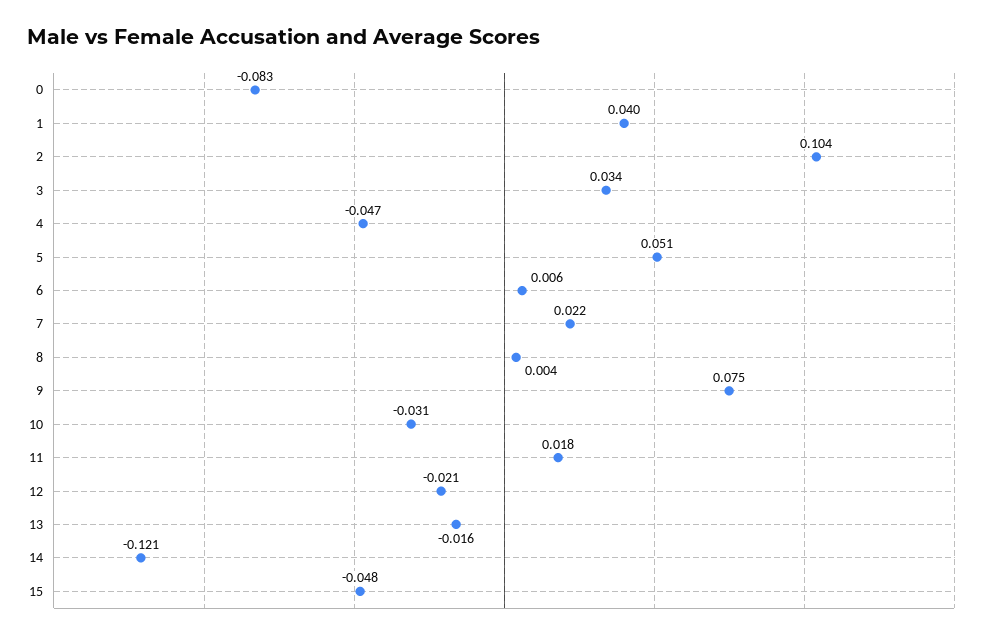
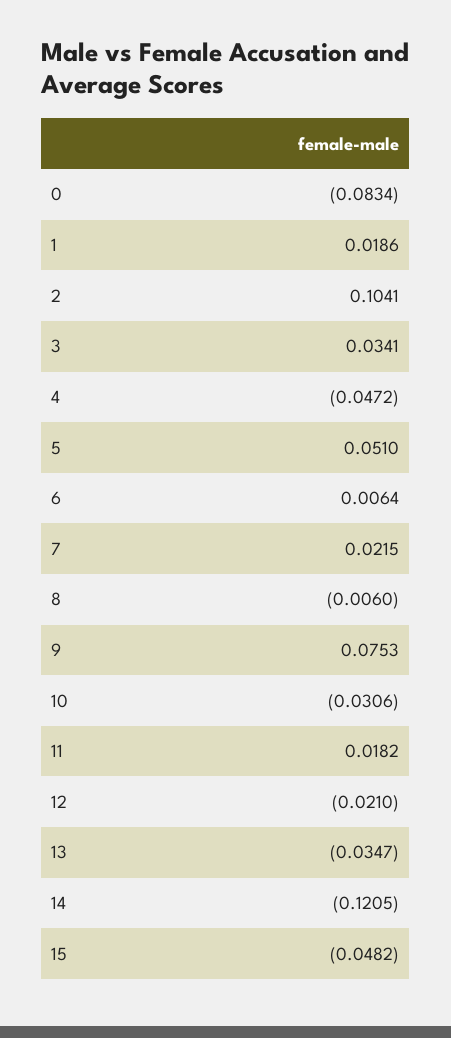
  {
    "0": -0.0834,
-   "1": 0.04,
+   "1": 0.0186,
    "2": 0.1041,
    "3": 0.0341,
    "4": -0.0472,
    "5": 0.051,
    "6": 0.0064,
    "7": 0.0215,
-   "8": 0.004,
+   "8": -0.006,
    "9": 0.0753,
    "10": -0.0306,
    "11": 0.0182,
    "12": -0.021,
-   "13": -0.016,
+   "13": -0.0347,
    "14": -0.1205,
    "15": -0.0482
  }

